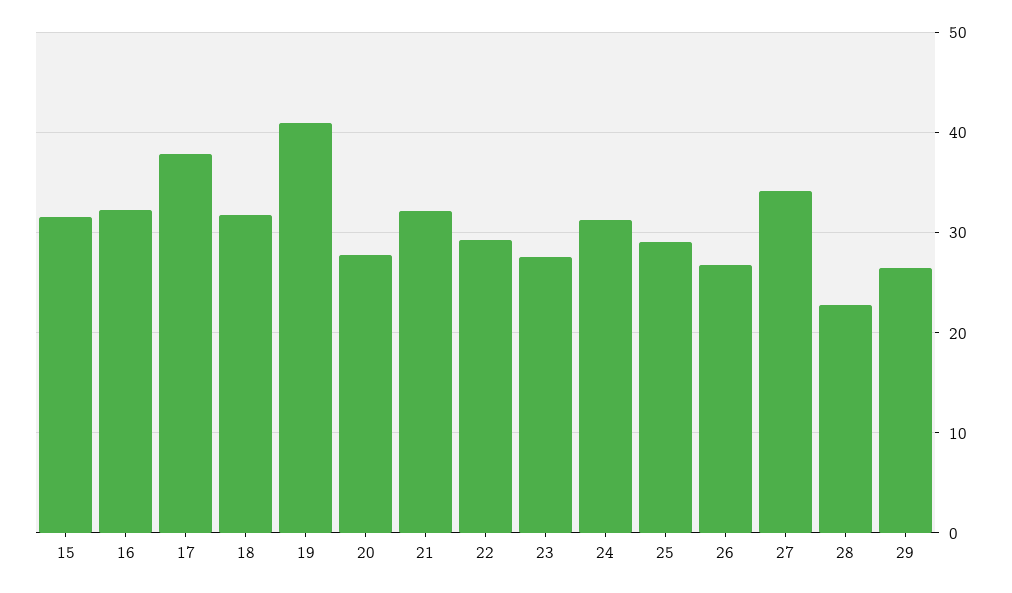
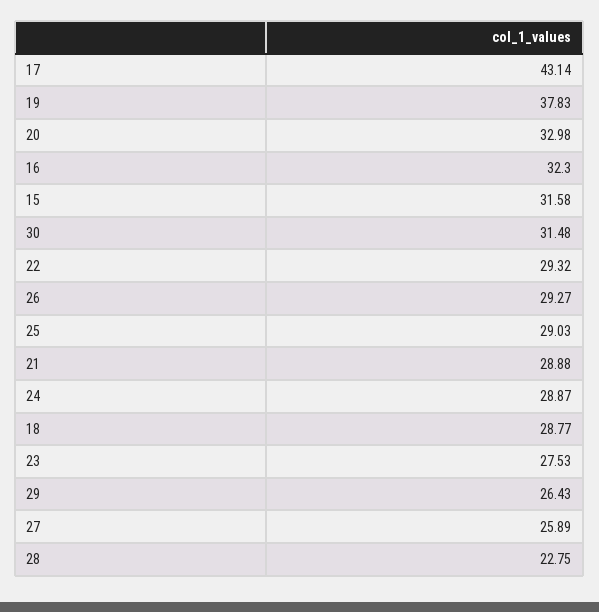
  {
    "15": 31.58,
    "16": 32.3,
-   "17": 38,
+   "17": 43.14,
-   "18": 32,
+   "18": 28.77,
-   "19": 41,
+   "19": 37.83,
-   "20": 28,
+   "20": 32.98,
-   "21": 32,
+   "21": 28.88,
    "22": 29.32,
    "23": 27.53,
-   "24": 31,
+   "24": 28.87,
    "25": 29.03,
-   "26": 27,
+   "26": 29.27,
-   "27": 34,
+   "27": 25.89,
    "28": 22.75,
-   "29": 26.43
+   "29": 26.43,
+   "30": 31.48
  }

